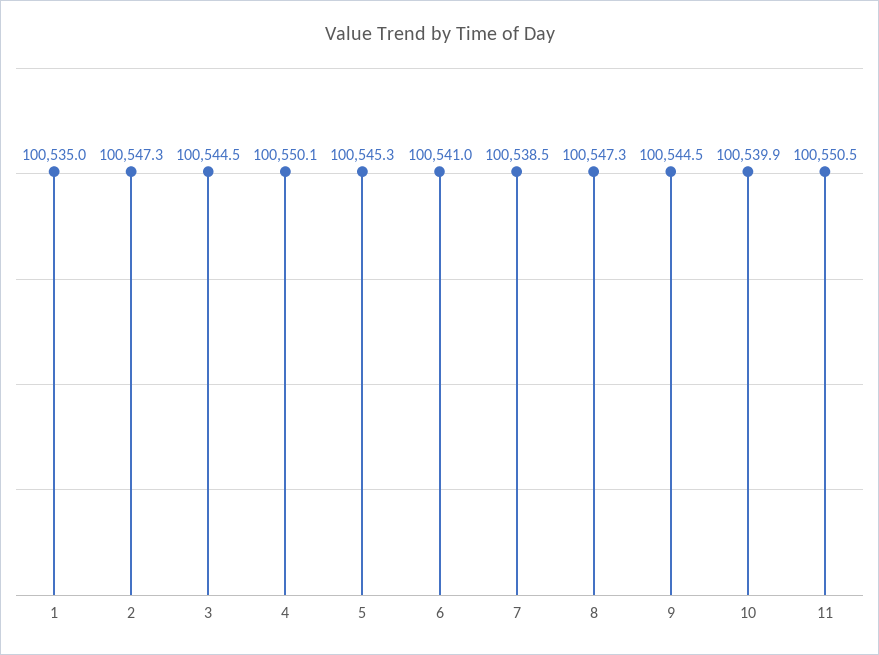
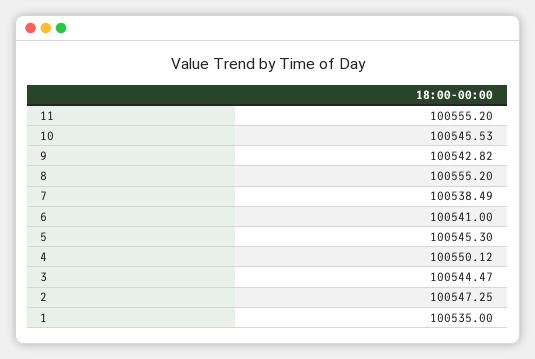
  {
    "1": 100535,
    "2": 100547.25,
    "3": 100544.47,
    "4": 100550.12,
    "5": 100545.3,
    "6": 100541,
    "7": 100538.49,
-   "8": 100547.3,
+   "8": 100555.2,
-   "9": 100544.5,
+   "9": 100542.82,
-   "10": 100539.9,
+   "10": 100545.53,
-   "11": 100550.5
+   "11": 100555.2
  }

